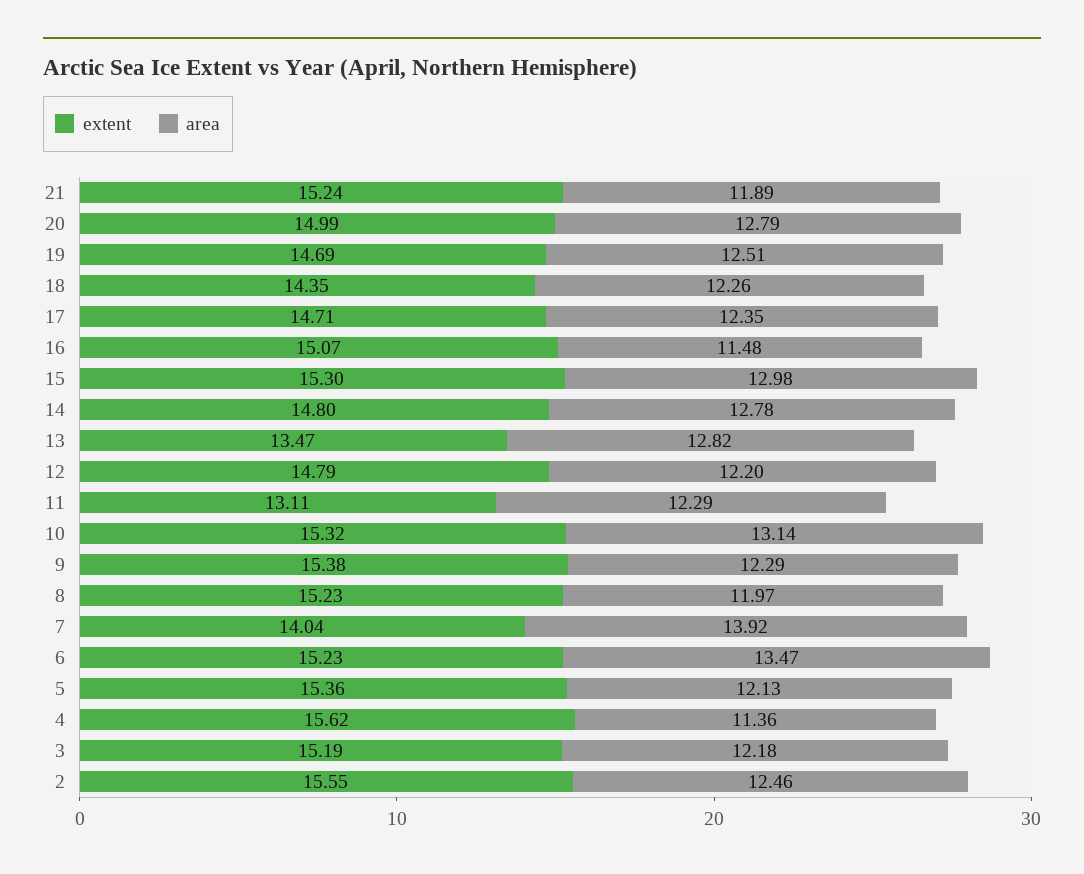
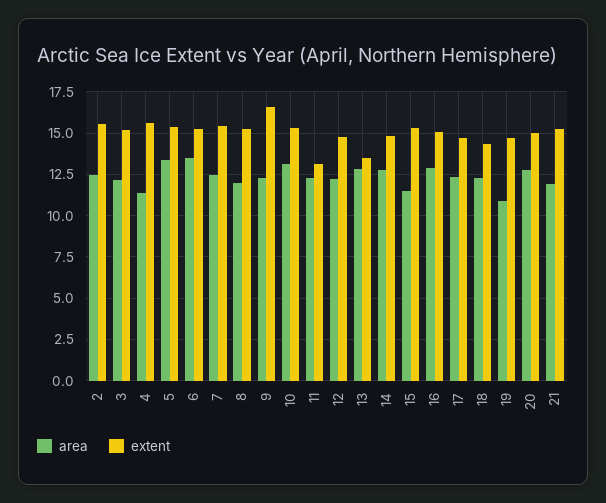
  {
    "extent": {
      "21": 15.24,
      "20": 14.99,
      "19": 14.69,
      "18": 14.35,
      "17": 14.71,
      "16": 15.07,
      "15": 15.3,
      "14": 14.8,
      "13": 13.47,
      "12": 14.79,
      "11": 13.11,
      "10": 15.32,
-     "9": 15.38,
+     "9": 16.5,
      "8": 15.23,
-     "7": 14.04,
+     "7": 15.5,
      "6": 15.23,
      "5": 15.36,
      "4": 15.62,
      "3": 15.19,
      "2": 15.55
    },
    "area": {
      "21": 11.89,
      "20": 12.79,
-     "19": 12.51,
+     "19": 11,
      "18": 12.26,
      "17": 12.35,
-     "16": 11.48,
+     "16": 13,
-     "15": 12.98,
+     "15": 11.5,
      "14": 12.78,
      "13": 12.82,
      "12": 12.2,
      "11": 12.29,
      "10": 13.14,
      "9": 12.29,
      "8": 11.97,
-     "7": 13.92,
+     "7": 12.5,
      "6": 13.47,
-     "5": 12.13,
+     "5": 13.5,
      "4": 11.36,
      "3": 12.18,
      "2": 12.46
    }
  }

